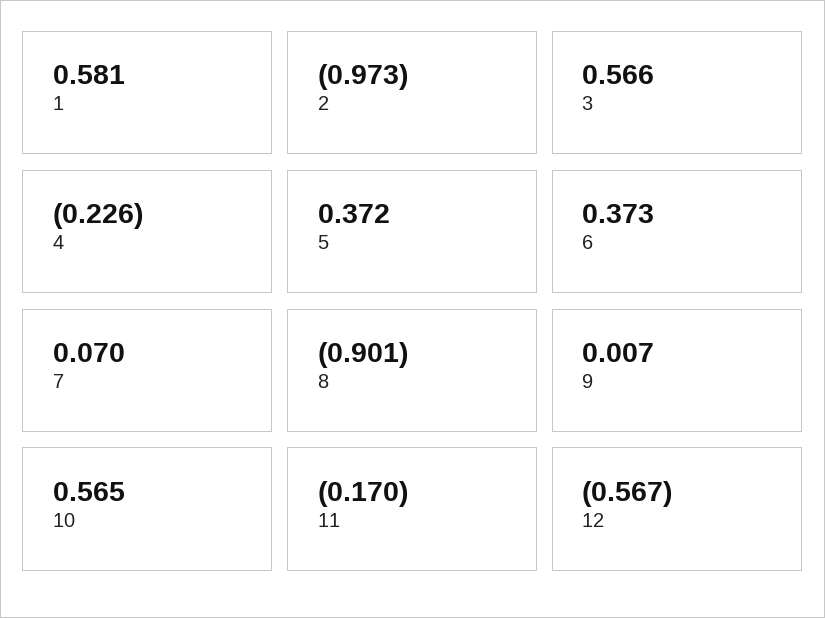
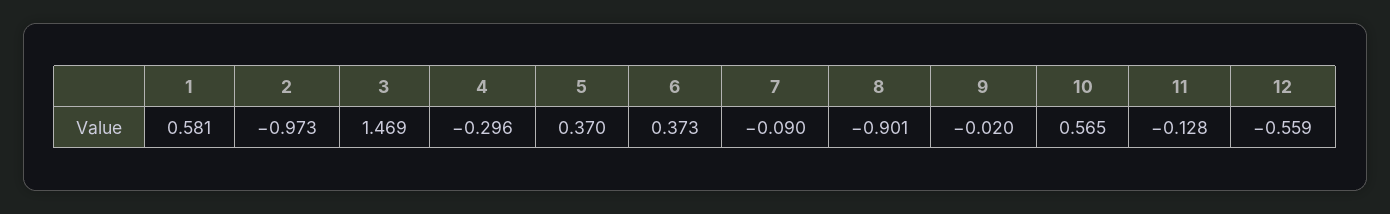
  {
    "1": 0.581,
    "2": -0.973,
-   "3": 0.566,
+   "3": 1.469,
-   "4": -0.226,
+   "4": -0.296,
-   "5": 0.372,
+   "5": 0.37,
    "6": 0.373,
-   "7": 0.07,
+   "7": -0.09,
    "8": -0.901,
-   "9": 0.007,
+   "9": -0.02,
    "10": 0.565,
-   "11": -0.17,
+   "11": -0.128,
-   "12": -0.567
+   "12": -0.559
  }

